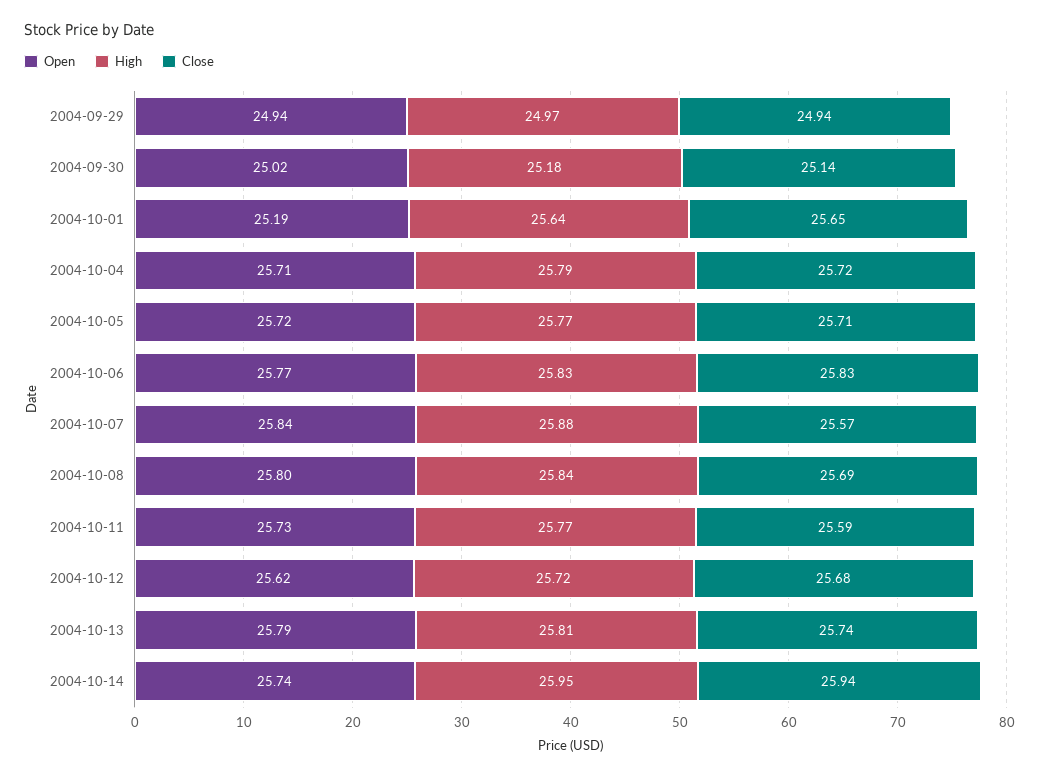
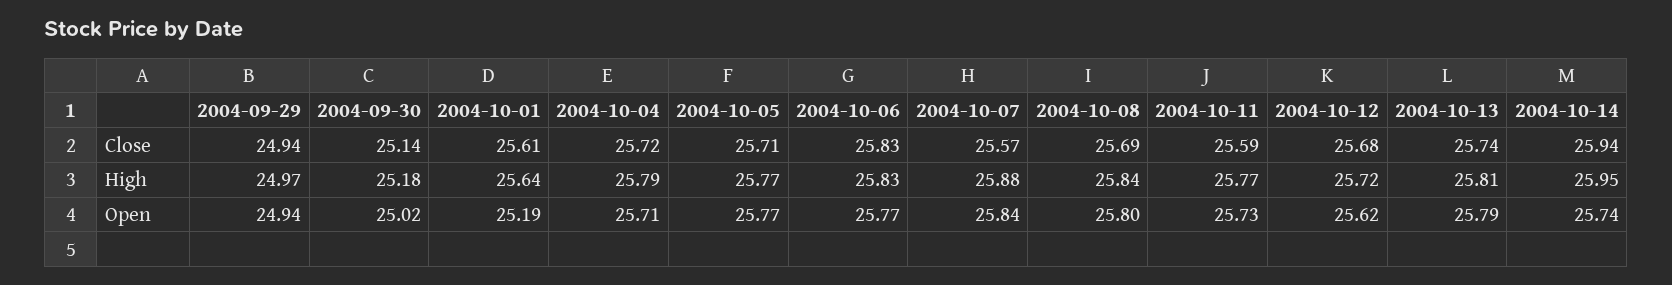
  {
    "Open": {
      "2004-09-29": 24.94,
      "2004-09-30": 25.02,
      "2004-10-01": 25.19,
      "2004-10-04": 25.71,
-     "2004-10-05": 25.72,
+     "2004-10-05": 25.77,
      "2004-10-06": 25.77,
      "2004-10-07": 25.84,
      "2004-10-08": 25.8,
      "2004-10-11": 25.73,
      "2004-10-12": 25.62,
      "2004-10-13": 25.79,
      "2004-10-14": 25.74
    },
    "High": {
      "2004-09-29": 24.97,
      "2004-09-30": 25.18,
      "2004-10-01": 25.64,
      "2004-10-04": 25.79,
      "2004-10-05": 25.77,
      "2004-10-06": 25.83,
      "2004-10-07": 25.88,
      "2004-10-08": 25.84,
      "2004-10-11": 25.77,
      "2004-10-12": 25.72,
      "2004-10-13": 25.81,
      "2004-10-14": 25.95
    },
    "Close": {
      "2004-09-29": 24.94,
      "2004-09-30": 25.14,
-     "2004-10-01": 25.65,
+     "2004-10-01": 25.61,
      "2004-10-04": 25.72,
      "2004-10-05": 25.71,
      "2004-10-06": 25.83,
      "2004-10-07": 25.57,
      "2004-10-08": 25.69,
      "2004-10-11": 25.59,
      "2004-10-12": 25.68,
      "2004-10-13": 25.74,
      "2004-10-14": 25.94
    }
  }

